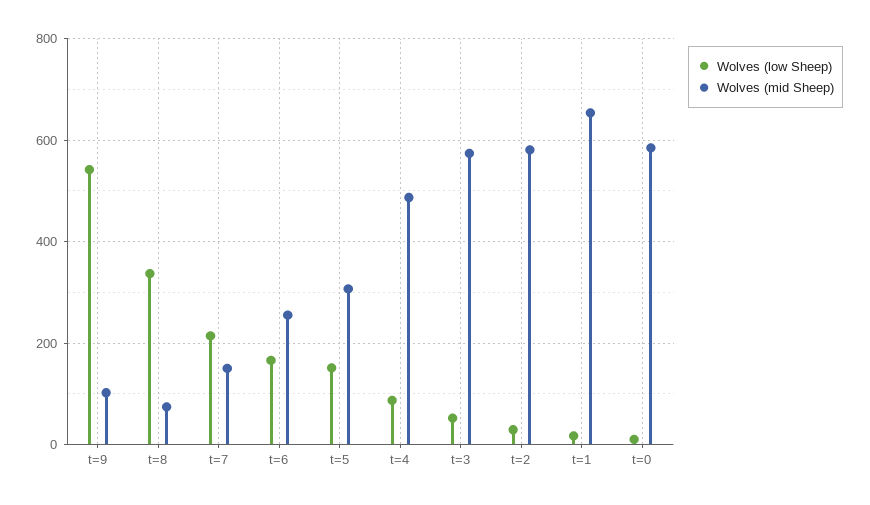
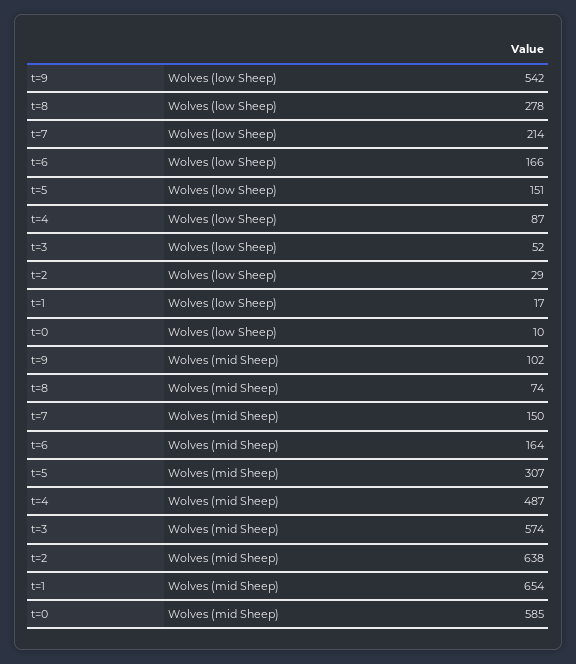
  {
    "Wolves (low Sheep)": {
      "t=9": 542,
-     "t=8": 340,
+     "t=8": 278,
      "t=7": 214,
      "t=6": 166,
      "t=5": 151,
      "t=4": 87,
      "t=3": 52,
      "t=2": 29,
      "t=1": 17,
      "t=0": 10
    },
    "Wolves (mid Sheep)": {
      "t=9": 102,
      "t=8": 74,
      "t=7": 150,
-     "t=6": 260,
+     "t=6": 164,
      "t=5": 307,
      "t=4": 487,
      "t=3": 574,
-     "t=2": 580,
+     "t=2": 638,
      "t=1": 654,
      "t=0": 585
    }
  }

